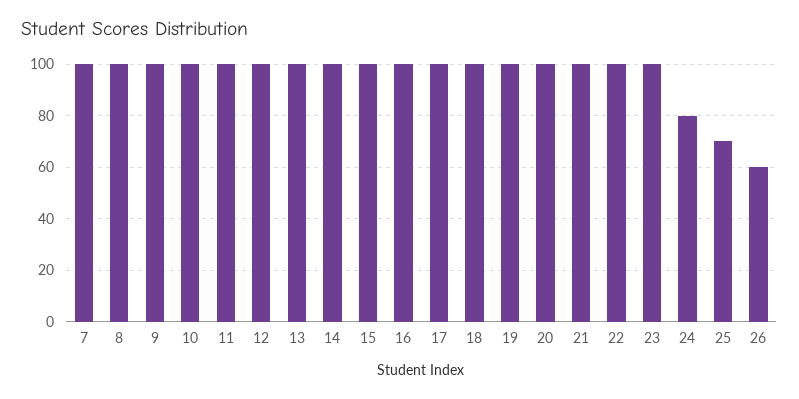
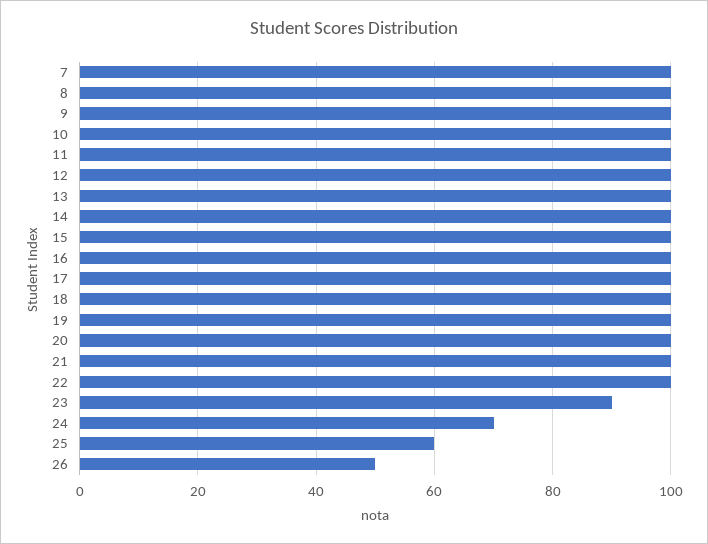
  {
    "7": 100,
    "8": 100,
    "9": 100,
    "10": 100,
    "11": 100,
    "12": 100,
    "13": 100,
    "14": 100,
    "15": 100,
    "16": 100,
    "17": 100,
    "18": 100,
    "19": 100,
    "20": 100,
    "21": 100,
    "22": 100,
-   "23": 100,
+   "23": 90,
-   "24": 80,
+   "24": 70,
-   "25": 70,
+   "25": 60,
-   "26": 60
+   "26": 50
  }

